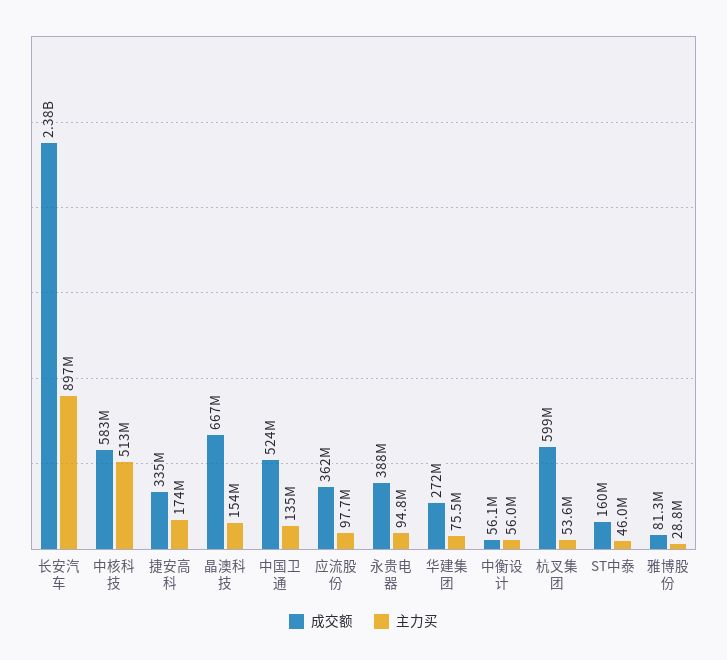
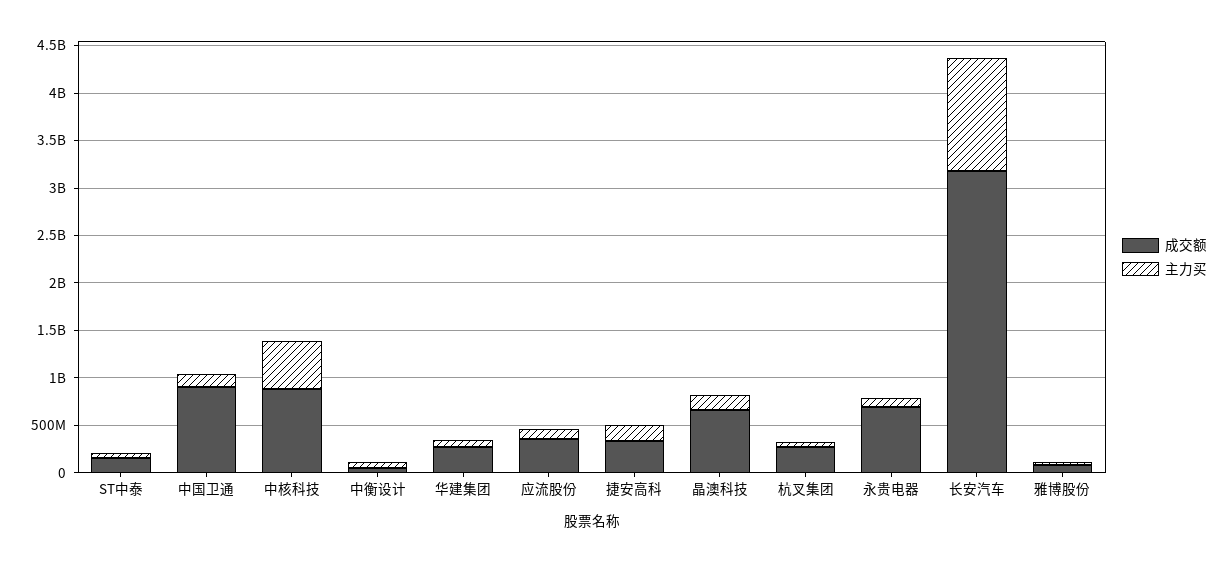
  {
    "成交额": {
-     "长安汽车": 2380000000,
+     "长安汽车": 3200000000,
-     "中核科技": 583000000,
+     "中核科技": 900000000,
      "捷安高科": 335000000,
      "晶澳科技": 667000000,
-     "中国卫通": 524000000,
+     "中国卫通": 900000000,
      "应流股份": 362000000,
-     "永贵电器": 388000000,
+     "永贵电器": 700000000,
      "华建集团": 272000000,
      "中衡设计": 56100000,
-     "杭叉集团": 599000000,
+     "杭叉集团": 300000000,
      "ST中泰": 160000000,
      "雅博股份": 81300000
    },
    "主力买": {
-     "长安汽车": 897000000,
+     "长安汽车": 1200000000,
      "中核科技": 513000000,
      "捷安高科": 174000000,
      "晶澳科技": 154000000,
      "中国卫通": 135000000,
      "应流股份": 97700000,
      "永贵电器": 94800000,
      "华建集团": 75500000,
      "中衡设计": 56000000,
      "杭叉集团": 53600000,
      "ST中泰": 46000000,
      "雅博股份": 28800000
    }
  }

